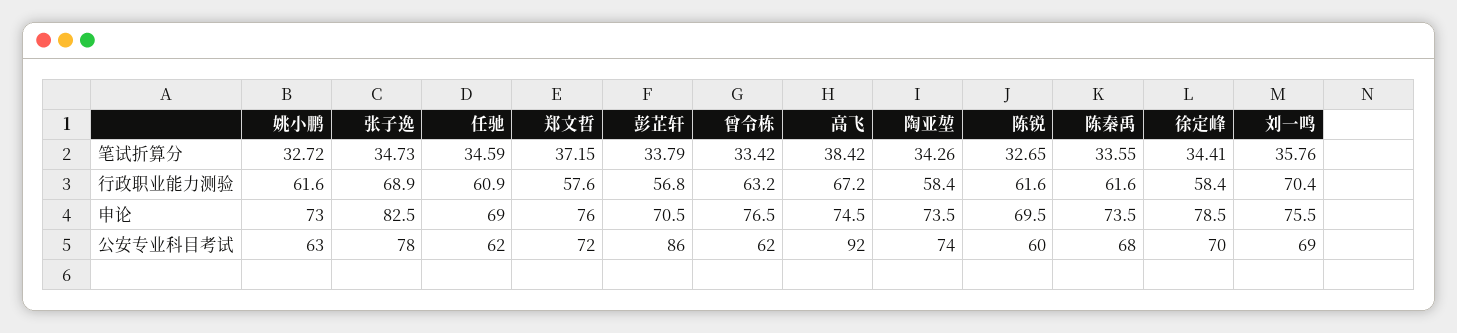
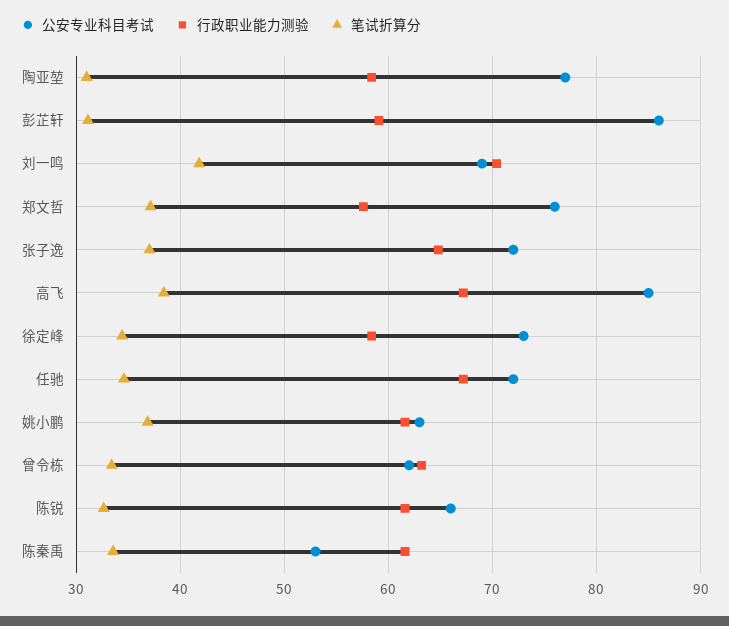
  {
    "笔试折算分": {
-     "姚小鹏": 32.72,
+     "姚小鹏": 37,
-     "张子逸": 34.73,
+     "张子逸": 37,
      "任驰": 34.59,
      "郑文哲": 37.15,
-     "彭芷轩": 33.79,
+     "彭芷轩": 31,
      "曾令栋": 33.42,
      "高飞": 38.42,
-     "陶亚堃": 34.26,
+     "陶亚堃": 31,
      "陈锐": 32.65,
      "陈秦禹": 33.55,
      "徐定峰": 34.41,
-     "刘一鸣": 35.76
+     "刘一鸣": 42
    },
    "行政职业能力测验": {
      "姚小鹏": 61.6,
-     "张子逸": 68.9,
+     "张子逸": 65,
-     "任驰": 60.9,
+     "任驰": 67,
      "郑文哲": 57.6,
-     "彭芷轩": 56.8,
+     "彭芷轩": 59,
      "曾令栋": 63.2,
      "高飞": 67.2,
      "陶亚堃": 58.4,
      "陈锐": 61.6,
      "陈秦禹": 61.6,
      "徐定峰": 58.4,
      "刘一鸣": 70.4
    },
-   "申论": {
-     "姚小鹏": 73,
-     "张子逸": 82.5,
-     "任驰": 69,
-     "郑文哲": 76,
-     "彭芷轩": 70.5,
-     "曾令栋": 76.5,
-     "高飞": 74.5,
-     "陶亚堃": 73.5,
-     "陈锐": 69.5,
-     "陈秦禹": 73.5,
-     "徐定峰": 78.5,
-     "刘一鸣": 75.5
-   },
    "公安专业科目考试": {
      "姚小鹏": 63,
-     "张子逸": 78,
+     "张子逸": 72,
-     "任驰": 62,
+     "任驰": 72,
-     "郑文哲": 72,
+     "郑文哲": 76,
      "彭芷轩": 86,
      "曾令栋": 62,
-     "高飞": 92,
+     "高飞": 85,
-     "陶亚堃": 74,
+     "陶亚堃": 77,
-     "陈锐": 60,
+     "陈锐": 66,
-     "陈秦禹": 68,
+     "陈秦禹": 53,
-     "徐定峰": 70,
+     "徐定峰": 73,
      "刘一鸣": 69
    }
  }

